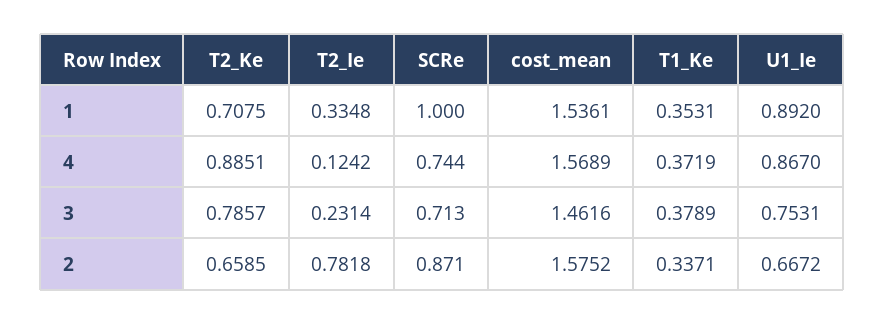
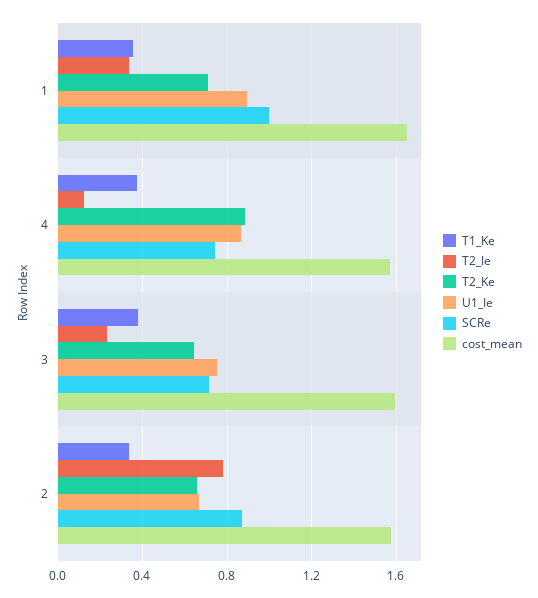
  {
    "T2_Ke": {
      "1": 0.7075,
      "4": 0.8851,
-     "3": 0.7857,
+     "3": 0.65,
      "2": 0.6585
    },
    "T2_Ie": {
      "1": 0.3348,
      "4": 0.1242,
      "3": 0.2314,
      "2": 0.7818
    },
    "SCRe": {
      "1": 1,
      "4": 0.744,
      "3": 0.713,
      "2": 0.871
    },
    "cost_mean": {
-     "1": 1.5361,
+     "1": 1.65,
      "4": 1.5689,
-     "3": 1.4616,
+     "3": 1.6,
      "2": 1.5752
    },
    "T1_Ke": {
      "1": 0.3531,
      "4": 0.3719,
      "3": 0.3789,
      "2": 0.3371
    },
    "U1_Ie": {
      "1": 0.892,
      "4": 0.867,
      "3": 0.7531,
      "2": 0.6672
    }
  }

